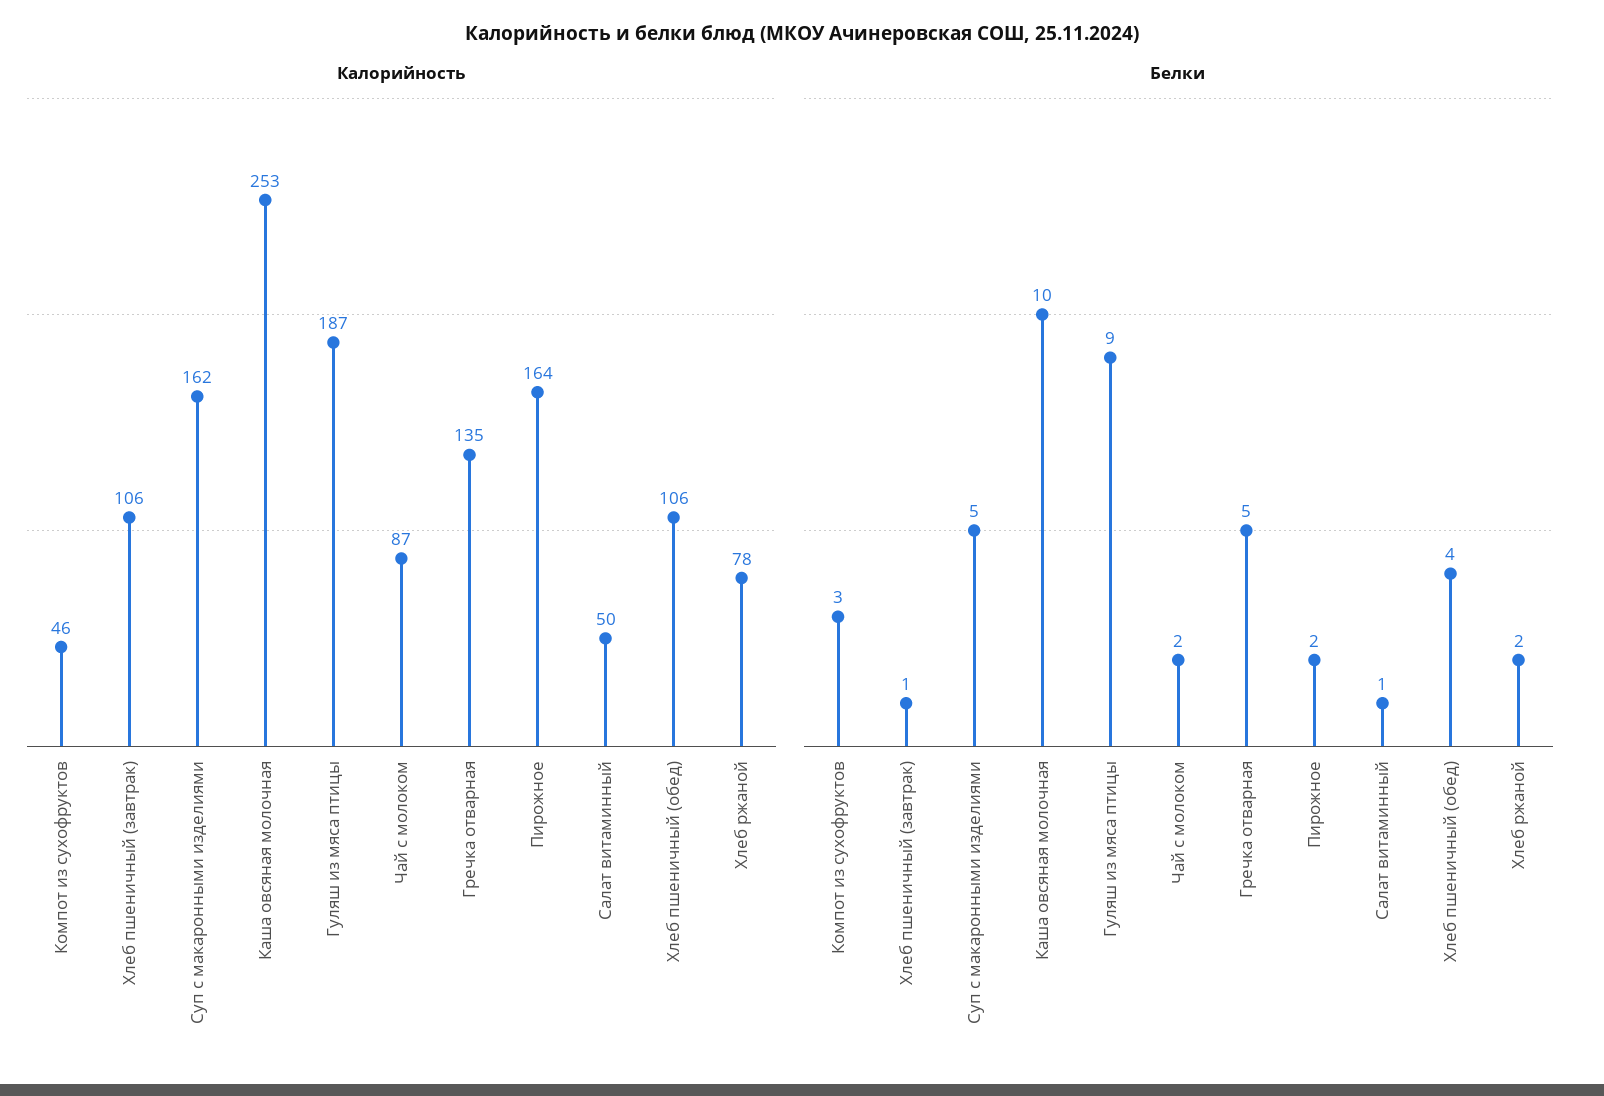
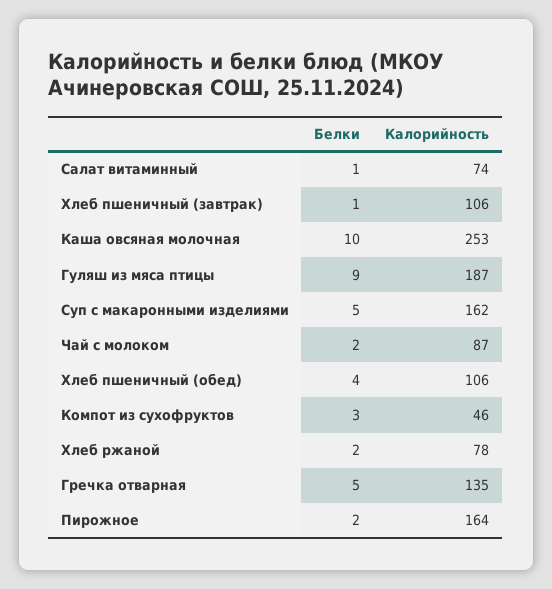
  {
    "Калорийность": {
      "Компот из сухофруктов": 46,
      "Хлеб пшеничный (завтрак)": 106,
      "Суп с макаронными изделиями": 162,
      "Каша овсяная молочная": 253,
      "Гуляш из мяса птицы": 187,
      "Чай с молоком": 87,
      "Гречка отварная": 135,
      "Пирожное": 164,
-     "Салат витаминный": 50,
+     "Салат витаминный": 74,
      "Хлеб пшеничный (обед)": 106,
      "Хлеб ржаной": 78
    },
    "Белки": {
      "Компот из сухофруктов": 3,
      "Хлеб пшеничный (завтрак)": 1,
      "Суп с макаронными изделиями": 5,
      "Каша овсяная молочная": 10,
      "Гуляш из мяса птицы": 9,
      "Чай с молоком": 2,
      "Гречка отварная": 5,
      "Пирожное": 2,
      "Салат витаминный": 1,
      "Хлеб пшеничный (обед)": 4,
      "Хлеб ржаной": 2
    }
  }

